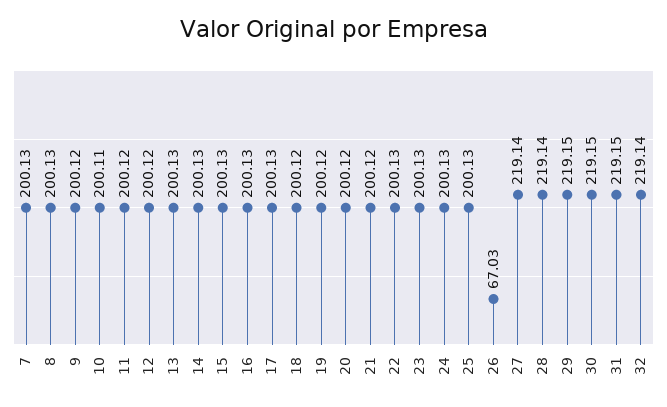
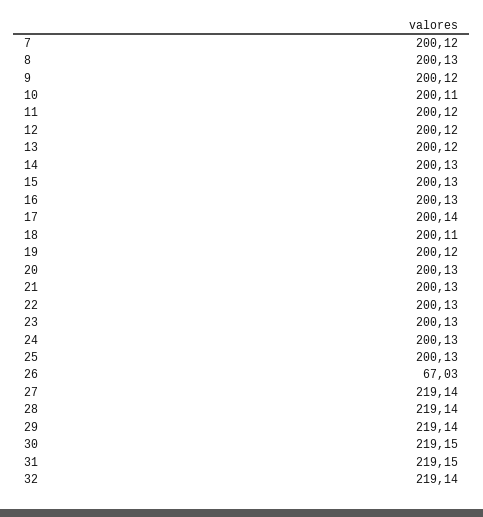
  {
-   "7": 200.13,
+   "7": 200.12,
    "8": 200.13,
    "9": 200.12,
    "10": 200.11,
    "11": 200.12,
    "12": 200.12,
-   "13": 200.13,
+   "13": 200.12,
    "14": 200.13,
    "15": 200.13,
    "16": 200.13,
-   "17": 200.13,
+   "17": 200.14,
-   "18": 200.12,
+   "18": 200.11,
    "19": 200.12,
-   "20": 200.12,
+   "20": 200.13,
-   "21": 200.12,
+   "21": 200.13,
    "22": 200.13,
    "23": 200.13,
    "24": 200.13,
    "25": 200.13,
    "26": 67.03,
    "27": 219.14,
    "28": 219.14,
-   "29": 219.15,
+   "29": 219.14,
    "30": 219.15,
    "31": 219.15,
    "32": 219.14
  }

